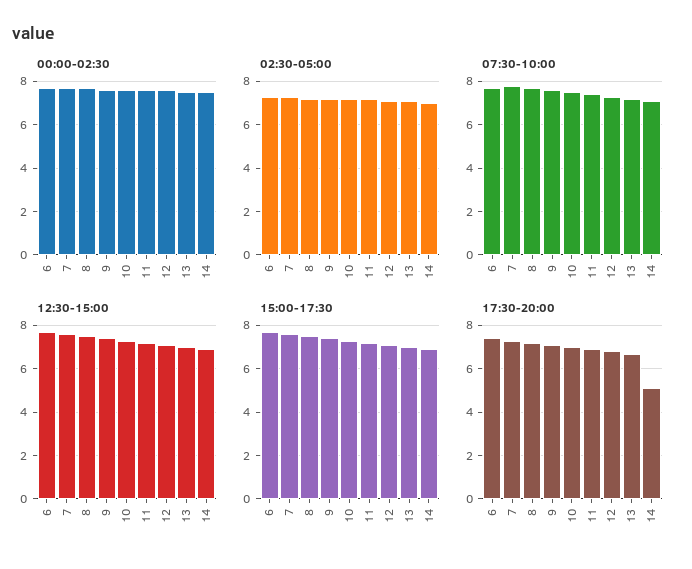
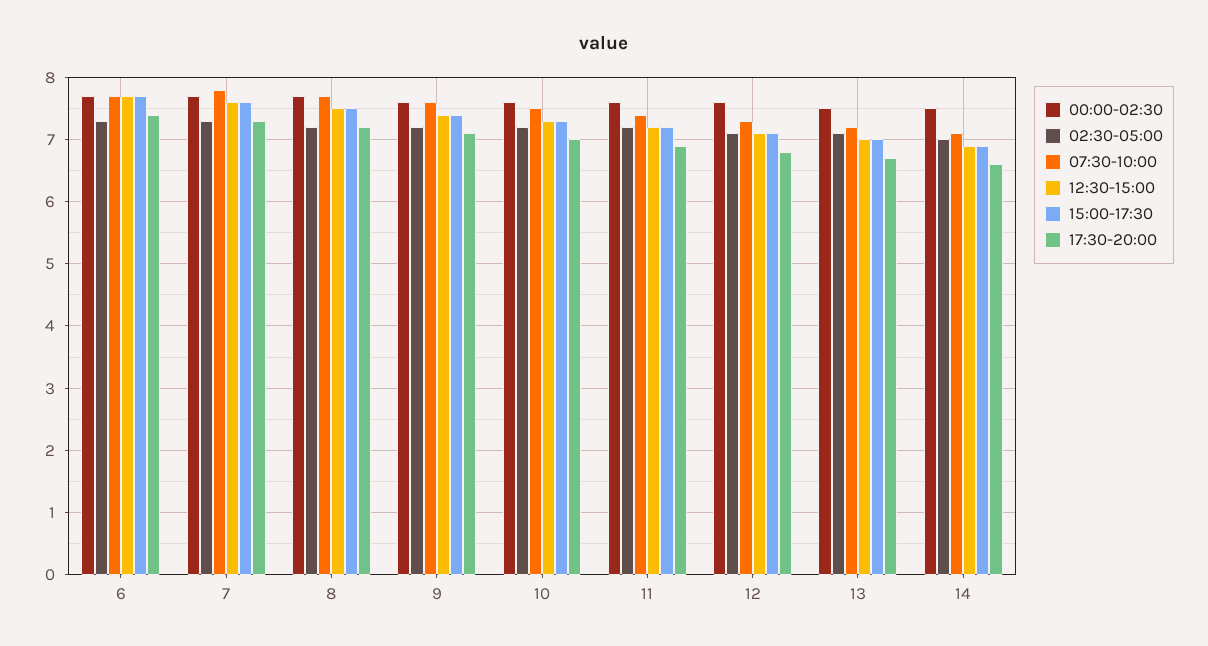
  {
    "00:00-02:30": {
      "6": 7.7,
      "7": 7.7,
      "8": 7.7,
      "9": 7.6,
      "10": 7.6,
      "11": 7.6,
      "12": 7.6,
      "13": 7.5,
      "14": 7.5
    },
    "02:30-05:00": {
      "6": 7.3,
      "7": 7.3,
      "8": 7.2,
      "9": 7.2,
      "10": 7.2,
      "11": 7.2,
      "12": 7.1,
      "13": 7.1,
      "14": 7
    },
    "07:30-10:00": {
      "6": 7.7,
      "7": 7.8,
      "8": 7.7,
      "9": 7.6,
      "10": 7.5,
      "11": 7.4,
      "12": 7.3,
      "13": 7.2,
      "14": 7.1
    },
    "12:30-15:00": {
      "6": 7.7,
      "7": 7.6,
      "8": 7.5,
      "9": 7.4,
      "10": 7.3,
      "11": 7.2,
      "12": 7.1,
      "13": 7,
      "14": 6.9
    },
    "15:00-17:30": {
      "6": 7.7,
      "7": 7.6,
      "8": 7.5,
      "9": 7.4,
      "10": 7.3,
      "11": 7.2,
      "12": 7.1,
      "13": 7,
      "14": 6.9
    },
    "17:30-20:00": {
      "6": 7.4,
      "7": 7.3,
      "8": 7.2,
      "9": 7.1,
      "10": 7,
      "11": 6.9,
      "12": 6.8,
      "13": 6.7,
-     "14": 5
+     "14": 6.6
    }
  }

